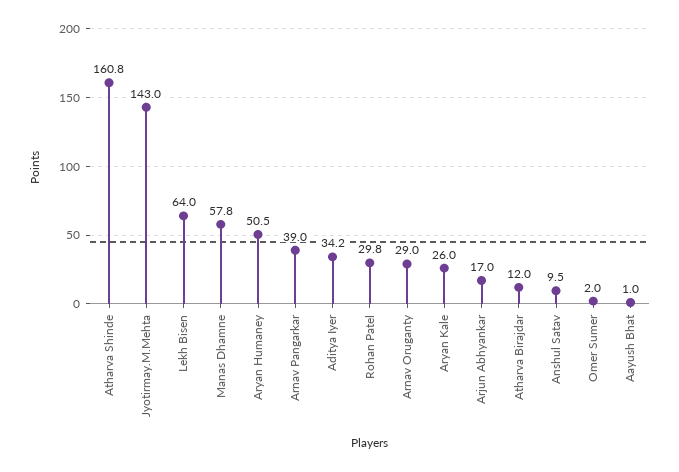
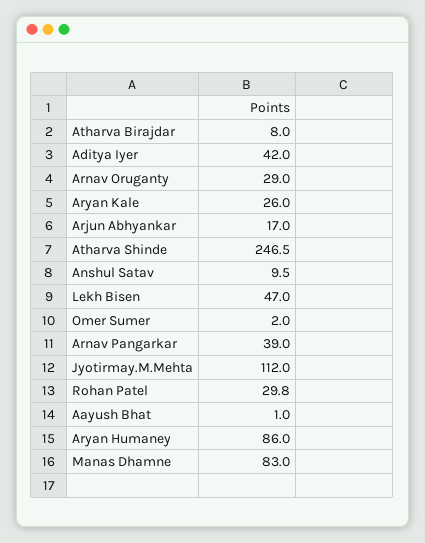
  {
-   "Atharva Shinde": 160.8,
+   "Atharva Shinde": 246.5,
-   "Jyotirmay.M.Mehta": 143,
+   "Jyotirmay.M.Mehta": 112,
-   "Lekh Bisen": 64,
+   "Lekh Bisen": 47,
-   "Manas Dhamne": 57.8,
+   "Manas Dhamne": 83,
-   "Aryan Humaney": 50.5,
+   "Aryan Humaney": 86,
    "Arnav Pangarkar": 39,
-   "Aditya Iyer": 34.2,
+   "Aditya Iyer": 42,
    "Rohan Patel": 29.8,
    "Arnav Oruganty": 29,
    "Aryan Kale": 26,
    "Arjun Abhyankar": 17,
-   "Atharva Birajdar": 12,
+   "Atharva Birajdar": 8,
    "Anshul Satav": 9.5,
    "Omer Sumer": 2,
    "Aayush Bhat": 1
  }

